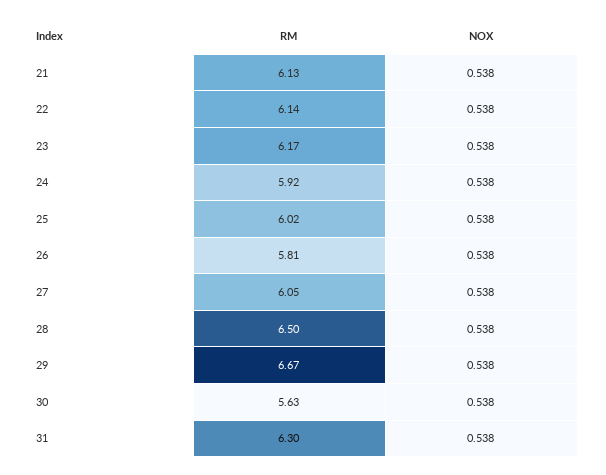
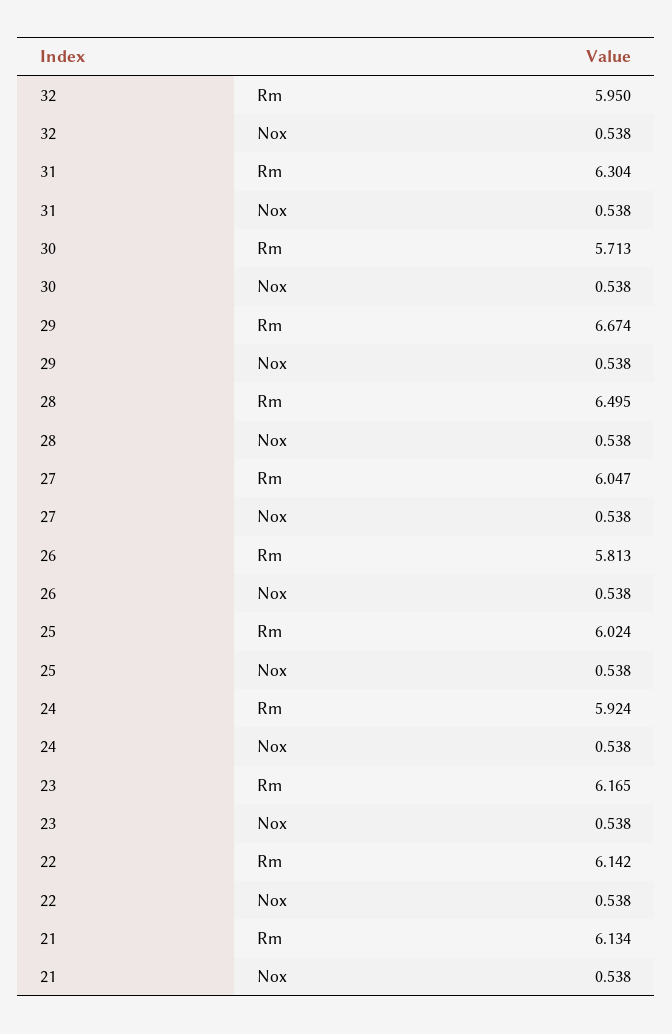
  {
    "RM": {
      "21": 6.134,
      "22": 6.142,
      "23": 6.165,
      "24": 5.924,
      "25": 6.024,
      "26": 5.813,
      "27": 6.047,
      "28": 6.495,
      "29": 6.674,
-     "30": 5.63,
+     "30": 5.713,
-     "31": 6.304
+     "31": 6.304,
+     "32": 5.95
    },
    "NOX": {
      "21": 0.538,
      "22": 0.538,
      "23": 0.538,
      "24": 0.538,
      "25": 0.538,
      "26": 0.538,
      "27": 0.538,
      "28": 0.538,
      "29": 0.538,
      "30": 0.538,
-     "31": 0.538
+     "31": 0.538,
+     "32": 0.538
    }
  }

